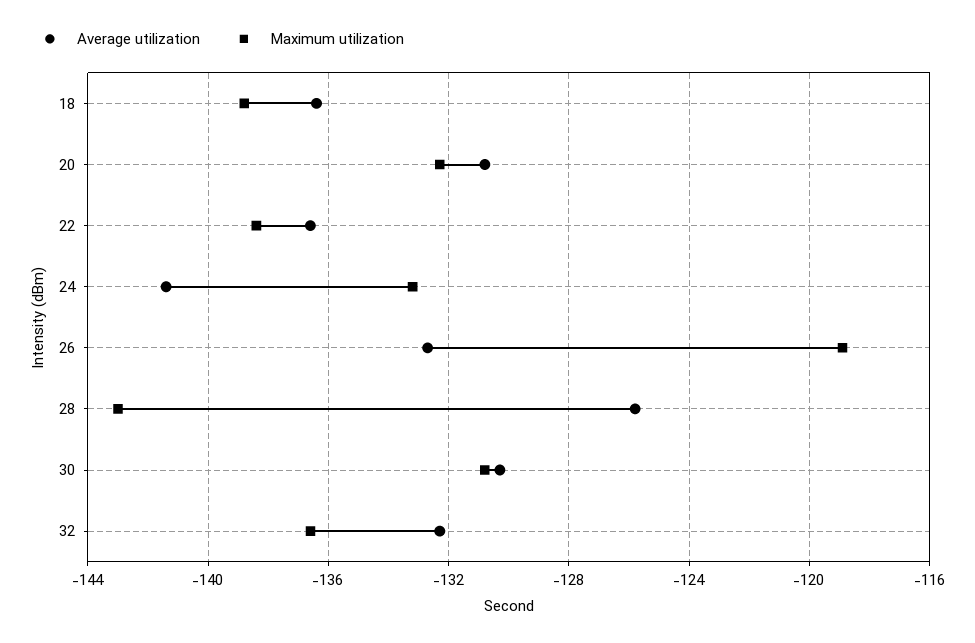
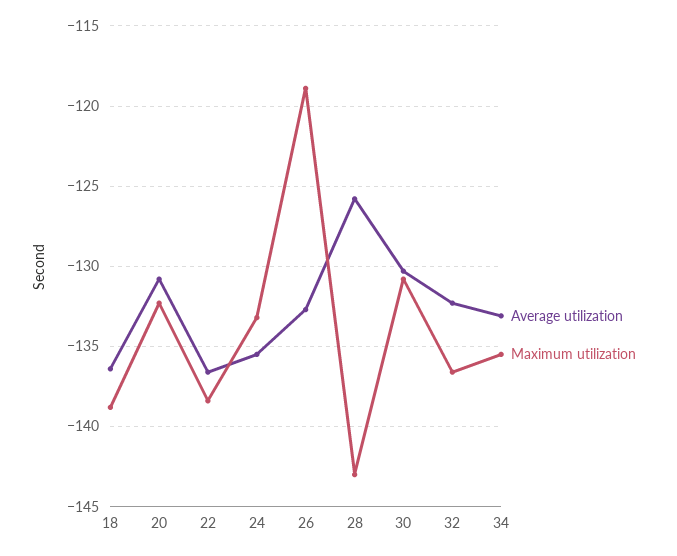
  {
    "Average utilization": {
      "18": -136.5,
      "20": -131,
      "22": -136.5,
-     "24": -141.5,
+     "24": -135.5,
      "26": -132.5,
      "28": -126,
      "30": -130.5,
-     "32": -132.5
+     "32": -132.5,
+     "34": -133
    },
    "Maximum utilization": {
      "18": -139,
      "20": -132.5,
      "22": -138.5,
      "24": -133,
      "26": -119,
      "28": -143,
      "30": -131,
-     "32": -136.5
+     "32": -136.5,
+     "34": -135.5
    }
  }

